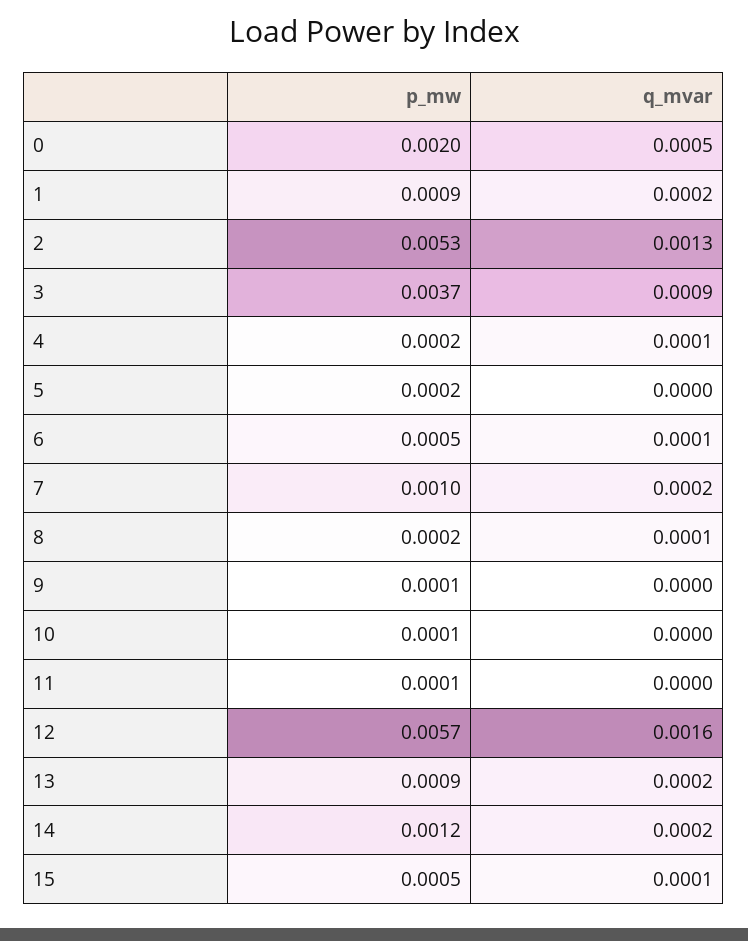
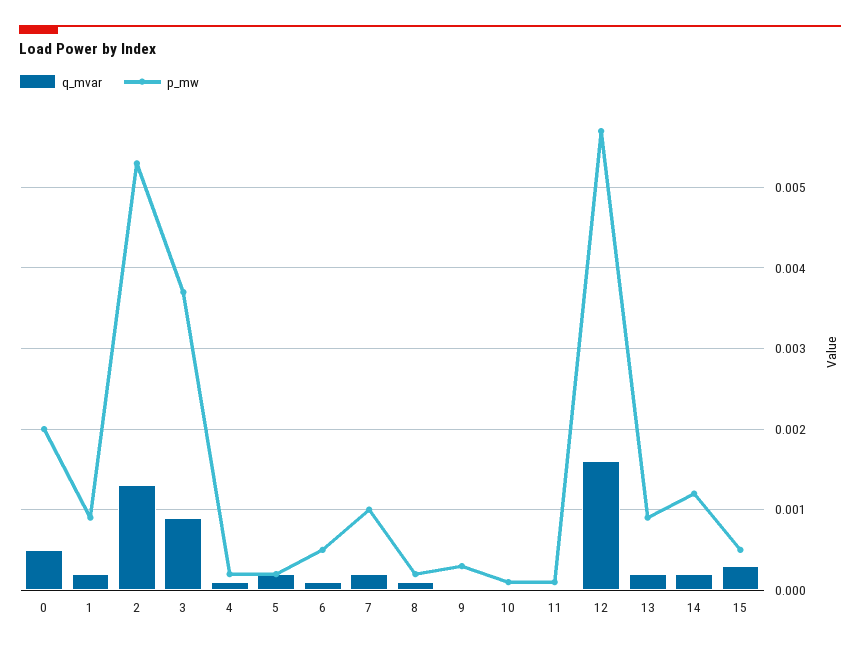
  {
    "p_mw": {
      "0": 0.002,
      "1": 0.0009,
      "2": 0.0053,
      "3": 0.0037,
      "4": 0.0002,
      "5": 0.0002,
      "6": 0.0005,
      "7": 0.001,
      "8": 0.0002,
-     "9": 0.0001,
+     "9": 0.0003,
      "10": 0.0001,
      "11": 0.0001,
      "12": 0.0057,
      "13": 0.0009,
      "14": 0.0012,
      "15": 0.0005
    },
    "q_mvar": {
      "0": 0.0005,
      "1": 0.0002,
      "2": 0.0013,
      "3": 0.0009,
      "4": 0.0001,
-     "5": 0,
+     "5": 0.0002,
      "6": 0.0001,
      "7": 0.0002,
      "8": 0.0001,
      "9": 0,
      "10": 0,
      "11": 0,
      "12": 0.0016,
      "13": 0.0002,
      "14": 0.0002,
-     "15": 0.0001
+     "15": 0.0003
    }
  }

